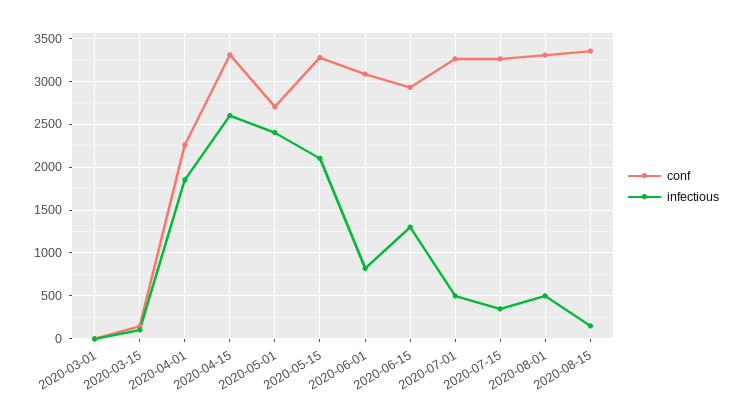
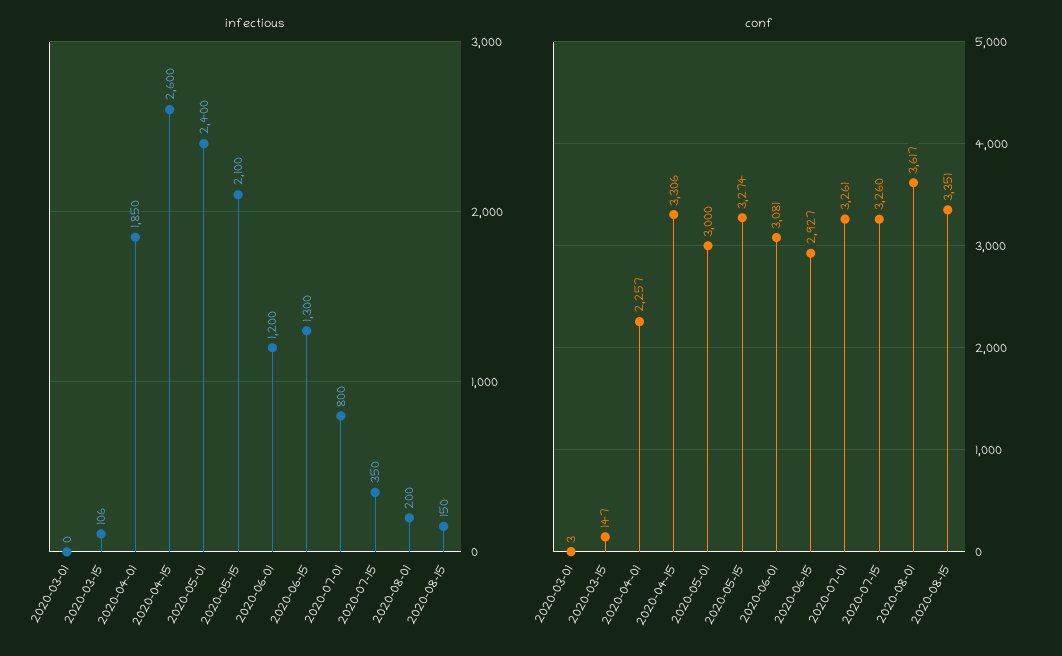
  {
    "conf": {
      "2020-03-01": 3,
      "2020-03-15": 147,
      "2020-04-01": 2257,
      "2020-04-15": 3306,
-     "2020-05-01": 2700,
+     "2020-05-01": 3000,
      "2020-05-15": 3274,
      "2020-06-01": 3081,
      "2020-06-15": 2927,
      "2020-07-01": 3261,
      "2020-07-15": 3260,
-     "2020-08-01": 3300,
+     "2020-08-01": 3617,
      "2020-08-15": 3351
    },
    "infectious": {
      "2020-03-01": 0,
      "2020-03-15": 106,
      "2020-04-01": 1850,
      "2020-04-15": 2600,
      "2020-05-01": 2400,
      "2020-05-15": 2100,
-     "2020-06-01": 800,
+     "2020-06-01": 1200,
      "2020-06-15": 1300,
-     "2020-07-01": 500,
+     "2020-07-01": 800,
      "2020-07-15": 350,
-     "2020-08-01": 500,
+     "2020-08-01": 200,
      "2020-08-15": 150
    }
  }

